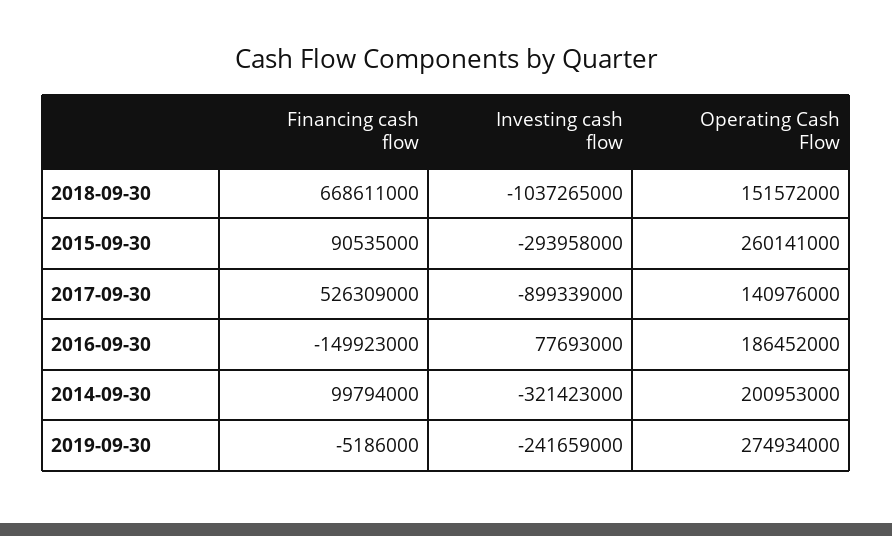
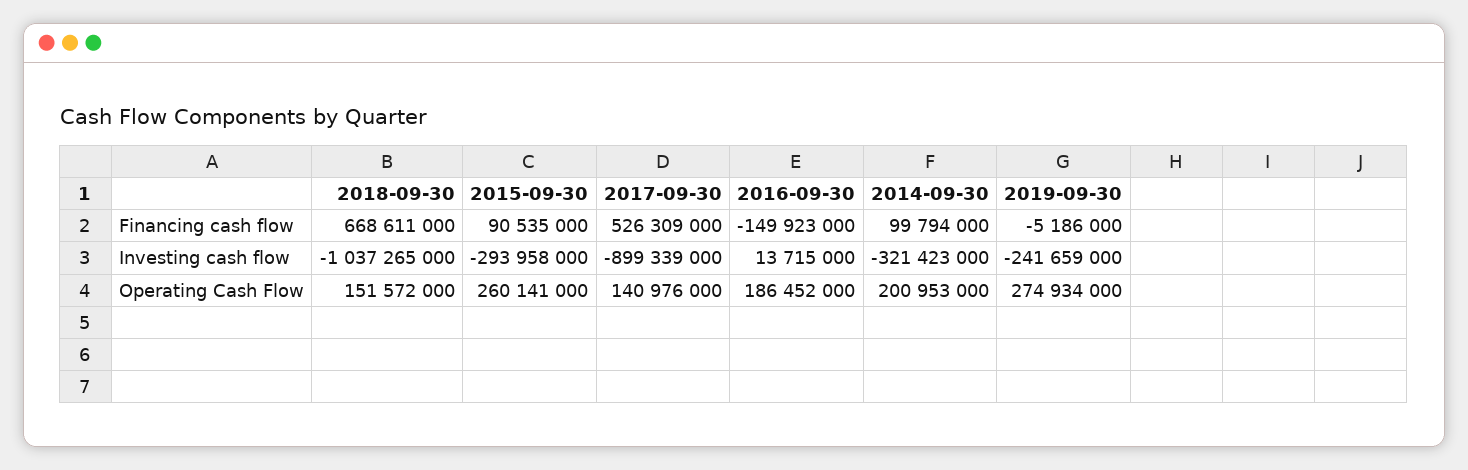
  {
    "Financing cash flow": {
      "2018-09-30": 668611000,
      "2015-09-30": 90535000,
      "2017-09-30": 526309000,
      "2016-09-30": -149923000,
      "2014-09-30": 99794000,
      "2019-09-30": -5186000
    },
    "Investing cash flow": {
      "2018-09-30": -1037265000,
      "2015-09-30": -293958000,
      "2017-09-30": -899339000,
-     "2016-09-30": 77693000,
+     "2016-09-30": 13715000,
      "2014-09-30": -321423000,
      "2019-09-30": -241659000
    },
    "Operating Cash Flow": {
      "2018-09-30": 151572000,
      "2015-09-30": 260141000,
      "2017-09-30": 140976000,
      "2016-09-30": 186452000,
      "2014-09-30": 200953000,
      "2019-09-30": 274934000
    }
  }

